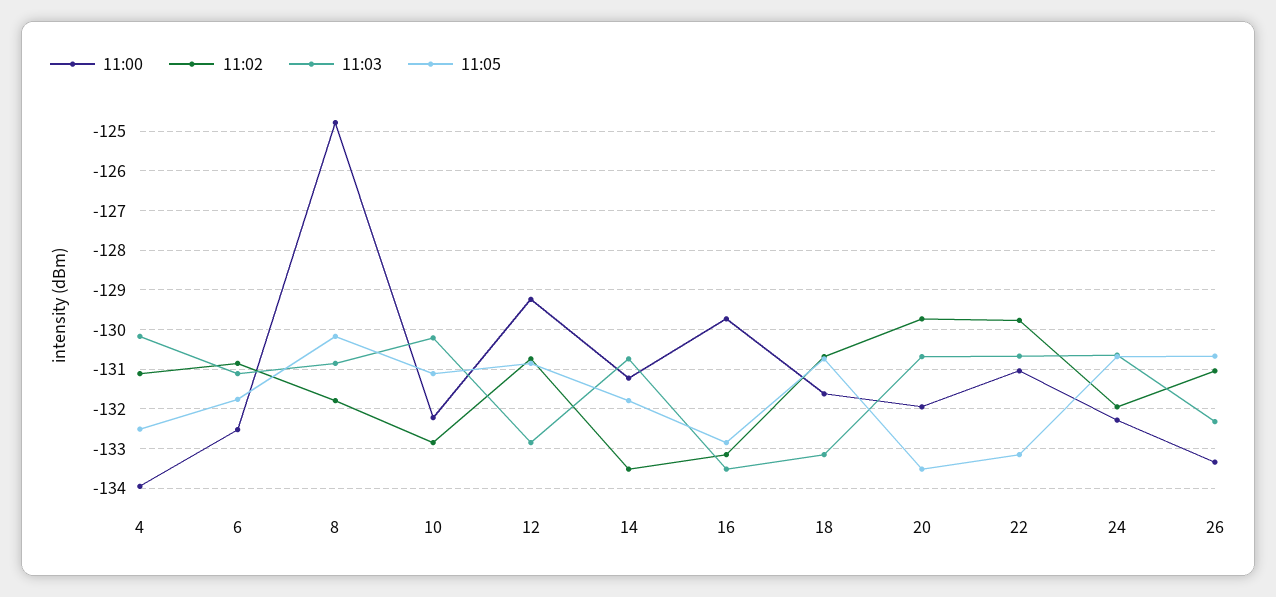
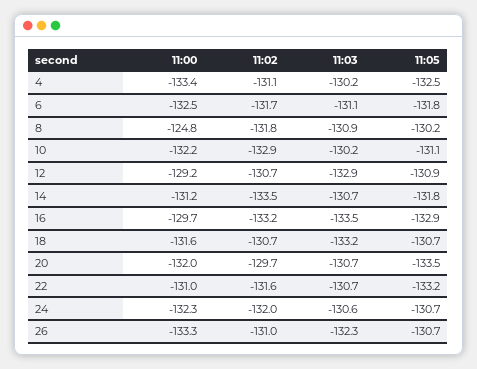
  {
    "11:00": {
-     "4": -134,
+     "4": -133.4,
      "6": -132.5,
      "8": -124.8,
      "10": -132.2,
      "12": -129.2,
      "14": -131.2,
      "16": -129.7,
      "18": -131.6,
      "20": -132,
      "22": -131,
      "24": -132.3,
      "26": -133.3
    },
    "11:02": {
      "4": -131.1,
-     "6": -130.8,
+     "6": -131.7,
      "8": -131.8,
      "10": -132.9,
      "12": -130.7,
      "14": -133.5,
      "16": -133.2,
      "18": -130.7,
      "20": -129.7,
-     "22": -129.8,
+     "22": -131.6,
      "24": -132,
      "26": -131
    },
    "11:03": {
      "4": -130.2,
      "6": -131.1,
      "8": -130.9,
      "10": -130.2,
      "12": -132.9,
      "14": -130.7,
      "16": -133.5,
      "18": -133.2,
      "20": -130.7,
      "22": -130.7,
      "24": -130.6,
      "26": -132.3
    },
    "11:05": {
      "4": -132.5,
      "6": -131.8,
      "8": -130.2,
      "10": -131.1,
      "12": -130.9,
      "14": -131.8,
      "16": -132.9,
      "18": -130.7,
      "20": -133.5,
      "22": -133.2,
      "24": -130.7,
      "26": -130.7
    }
  }

